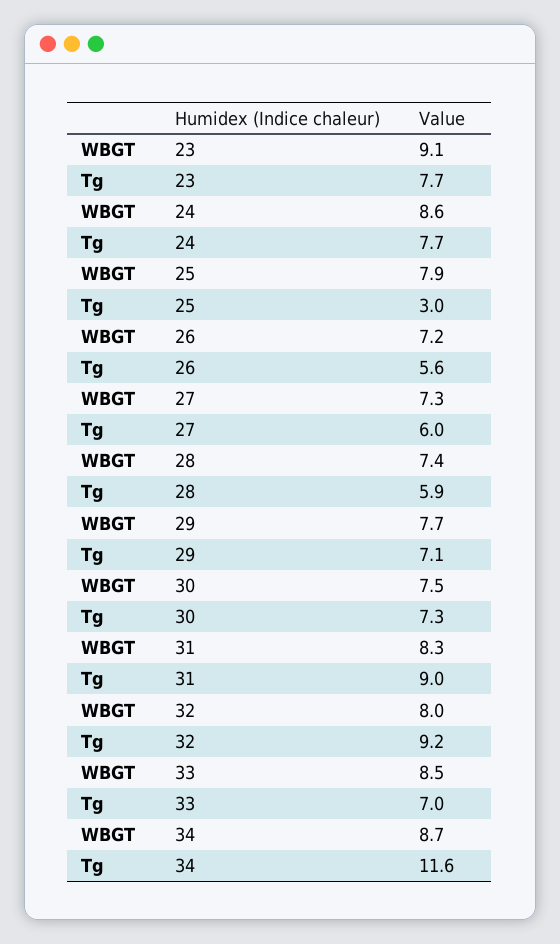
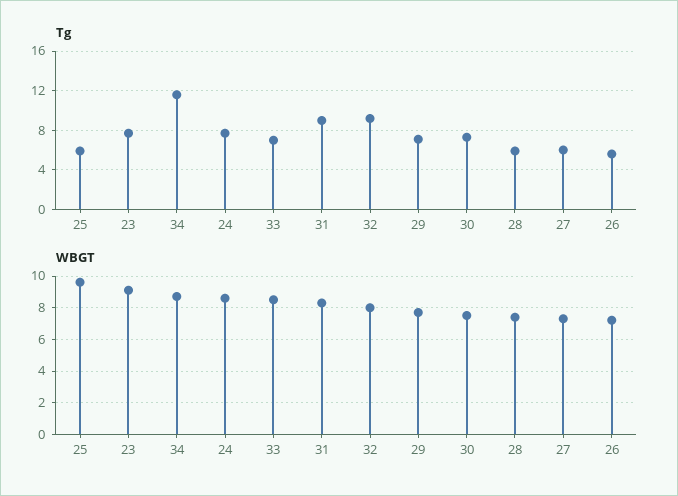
  {
    "WBGT": {
      "23": 9.1,
      "24": 8.6,
-     "25": 7.9,
+     "25": 9.5,
      "26": 7.2,
      "27": 7.3,
      "28": 7.4,
      "29": 7.7,
      "30": 7.5,
      "31": 8.3,
      "32": 8,
      "33": 8.5,
      "34": 8.7
    },
    "Tg": {
      "23": 7.7,
      "24": 7.7,
-     "25": 3,
+     "25": 6,
      "26": 5.6,
      "27": 6,
      "28": 5.9,
      "29": 7.1,
      "30": 7.3,
      "31": 9,
      "32": 9.2,
      "33": 7,
      "34": 11.6
    }
  }

